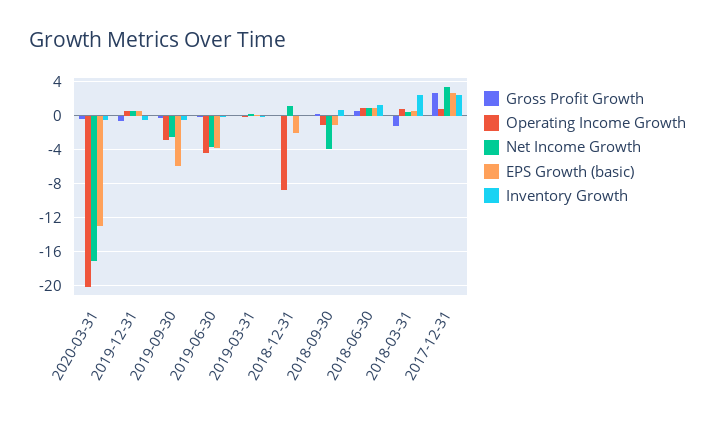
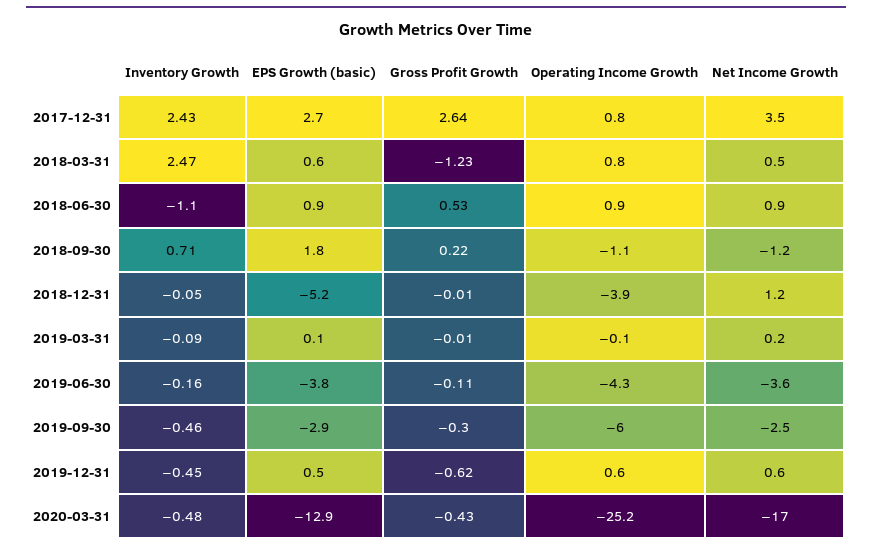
  {
    "Gross Profit Growth": {
      "2020-03-31": -0.43,
      "2019-12-31": -0.62,
      "2019-09-30": -0.3,
      "2019-06-30": -0.11,
      "2019-03-31": -0.01,
      "2018-12-31": -0.01,
      "2018-09-30": 0.22,
      "2018-06-30": 0.53,
      "2018-03-31": -1.23,
      "2017-12-31": 2.64
    },
    "Operating Income Growth": {
-     "2020-03-31": -20,
+     "2020-03-31": -25.2,
      "2019-12-31": 0.6,
-     "2019-09-30": -3,
+     "2019-09-30": -6,
      "2019-06-30": -4.3,
      "2019-03-31": -0.1,
-     "2018-12-31": -9,
+     "2018-12-31": -3.9,
      "2018-09-30": -1.1,
      "2018-06-30": 0.9,
      "2018-03-31": 0.8,
      "2017-12-31": 0.8
    },
    "Net Income Growth": {
      "2020-03-31": -17,
      "2019-12-31": 0.6,
      "2019-09-30": -2.5,
      "2019-06-30": -3.6,
      "2019-03-31": 0.2,
      "2018-12-31": 1.2,
-     "2018-09-30": -4,
+     "2018-09-30": -1.2,
      "2018-06-30": 0.9,
      "2018-03-31": 0.5,
      "2017-12-31": 3.5
    },
    "EPS Growth (basic)": {
      "2020-03-31": -12.9,
      "2019-12-31": 0.5,
-     "2019-09-30": -6,
+     "2019-09-30": -2.9,
      "2019-06-30": -3.8,
      "2019-03-31": 0.1,
-     "2018-12-31": -2,
+     "2018-12-31": -5.2,
-     "2018-09-30": -1,
+     "2018-09-30": 1.8,
      "2018-06-30": 0.9,
      "2018-03-31": 0.6,
      "2017-12-31": 2.7
    },
    "Inventory Growth": {
      "2020-03-31": -0.48,
      "2019-12-31": -0.45,
      "2019-09-30": -0.46,
      "2019-06-30": -0.16,
      "2019-03-31": -0.09,
      "2018-12-31": -0.05,
      "2018-09-30": 0.71,
-     "2018-06-30": 1,
+     "2018-06-30": -1.1,
      "2018-03-31": 2.47,
      "2017-12-31": 2.43
    }
  }

